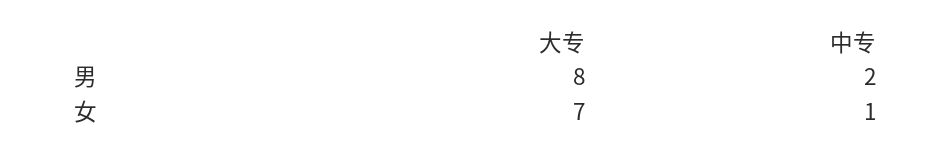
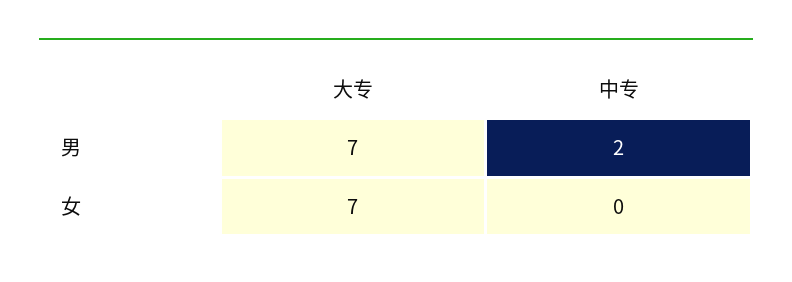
  {
    "大专": {
-     "男": 8,
+     "男": 7,
      "女": 7
    },
    "中专": {
      "男": 2,
-     "女": 1
+     "女": 0
    }
  }

